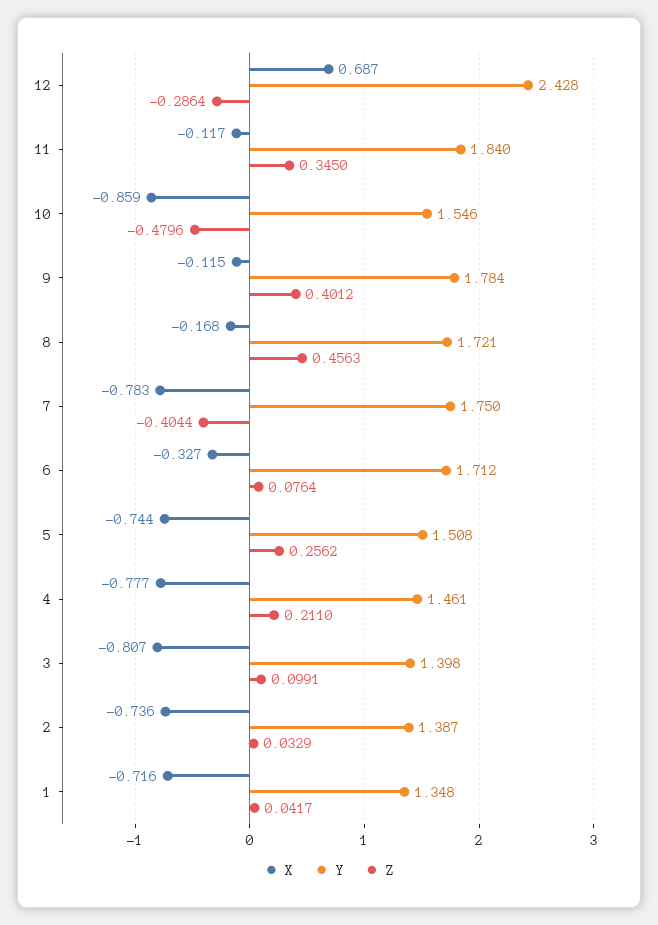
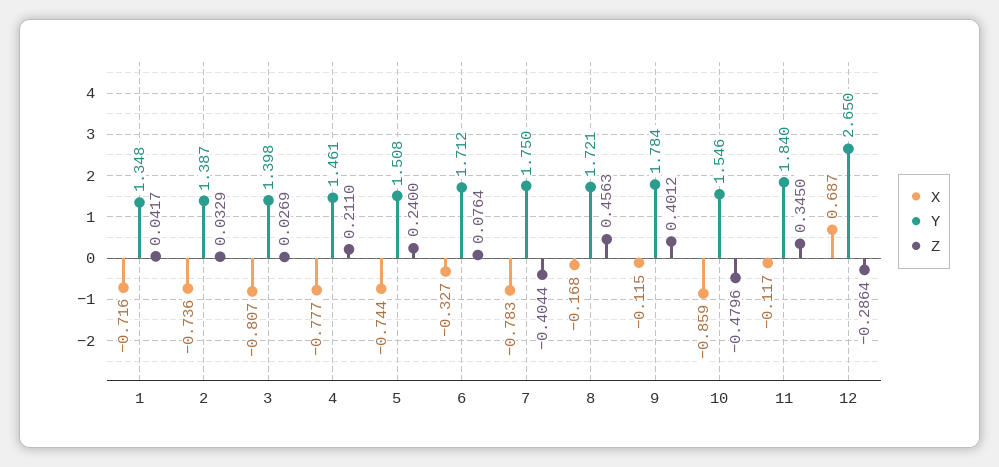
  {
    "X": {
      "12": 0.687,
      "11": -0.117,
      "10": -0.859,
      "9": -0.115,
      "8": -0.168,
      "7": -0.783,
      "6": -0.327,
      "5": -0.744,
      "4": -0.777,
      "3": -0.807,
      "2": -0.736,
      "1": -0.716
    },
    "Y": {
-     "12": 2.428,
+     "12": 2.65,
      "11": 1.84,
      "10": 1.546,
      "9": 1.784,
      "8": 1.721,
      "7": 1.75,
      "6": 1.712,
      "5": 1.508,
      "4": 1.461,
      "3": 1.398,
      "2": 1.387,
      "1": 1.348
    },
    "Z": {
      "12": -0.2864,
      "11": 0.345,
      "10": -0.4796,
      "9": 0.4012,
      "8": 0.4563,
      "7": -0.4044,
      "6": 0.0764,
-     "5": 0.2562,
+     "5": 0.24,
      "4": 0.211,
-     "3": 0.0991,
+     "3": 0.0269,
      "2": 0.0329,
      "1": 0.0417
    }
  }

